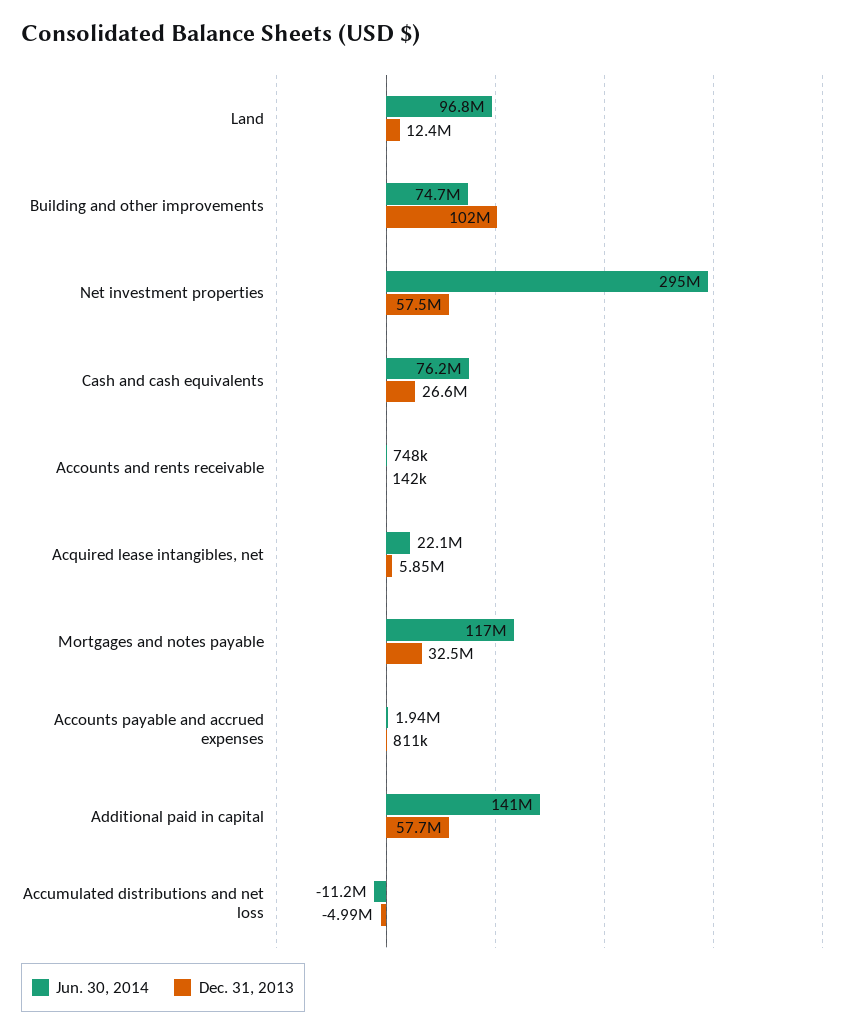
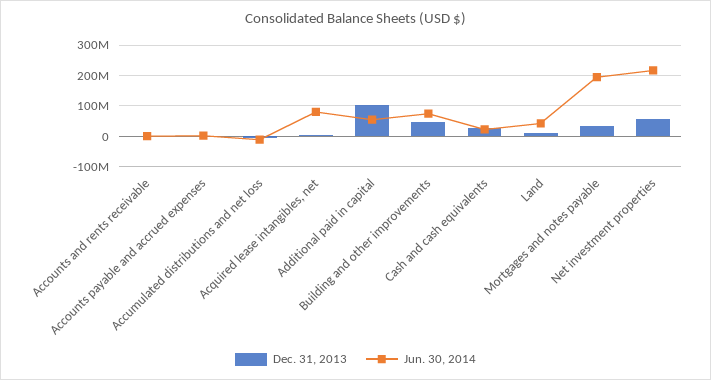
  {
    "Jun. 30, 2014": {
-     "Land": 96800000,
+     "Land": 40000000,
      "Building and other improvements": 74700000,
-     "Net investment properties": 295000000,
+     "Net investment properties": 220000000,
-     "Cash and cash equivalents": 76200000,
+     "Cash and cash equivalents": 20000000,
      "Accounts and rents receivable": 748000,
-     "Acquired lease intangibles, net": 22100000,
+     "Acquired lease intangibles, net": 80000000,
-     "Mortgages and notes payable": 117000000,
+     "Mortgages and notes payable": 200000000,
      "Accounts payable and accrued expenses": 1940000,
-     "Additional paid in capital": 141000000,
+     "Additional paid in capital": 60000000,
      "Accumulated distributions and net loss": -11200000
    },
    "Dec. 31, 2013": {
      "Land": 12400000,
-     "Building and other improvements": 102000000,
+     "Building and other improvements": 40000000,
      "Net investment properties": 57500000,
      "Cash and cash equivalents": 26600000,
      "Accounts and rents receivable": 142000,
      "Acquired lease intangibles, net": 5850000,
      "Mortgages and notes payable": 32500000,
      "Accounts payable and accrued expenses": 811000,
-     "Additional paid in capital": 57700000,
+     "Additional paid in capital": 100000000,
      "Accumulated distributions and net loss": -4990000
    }
  }

